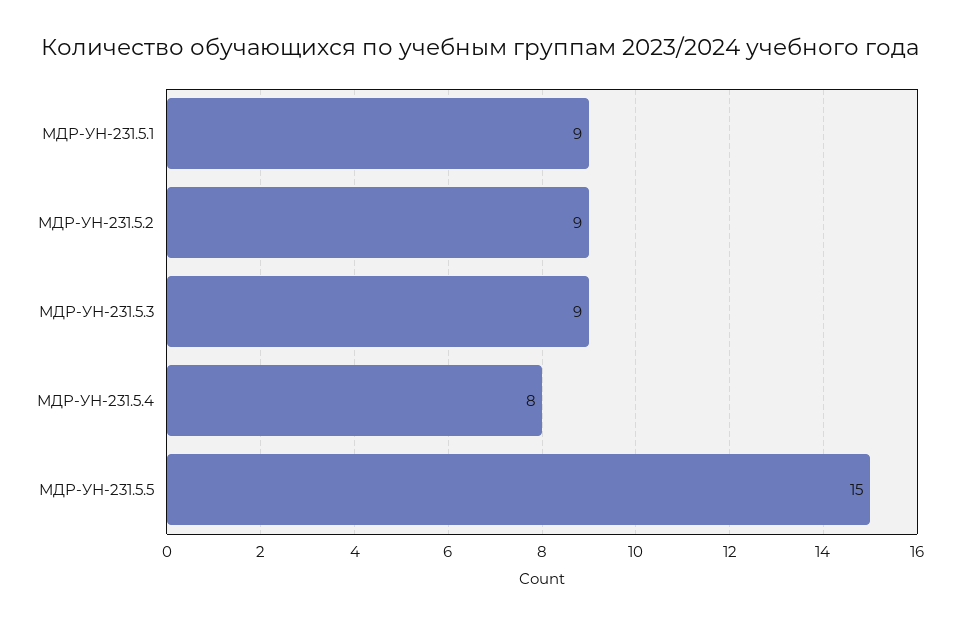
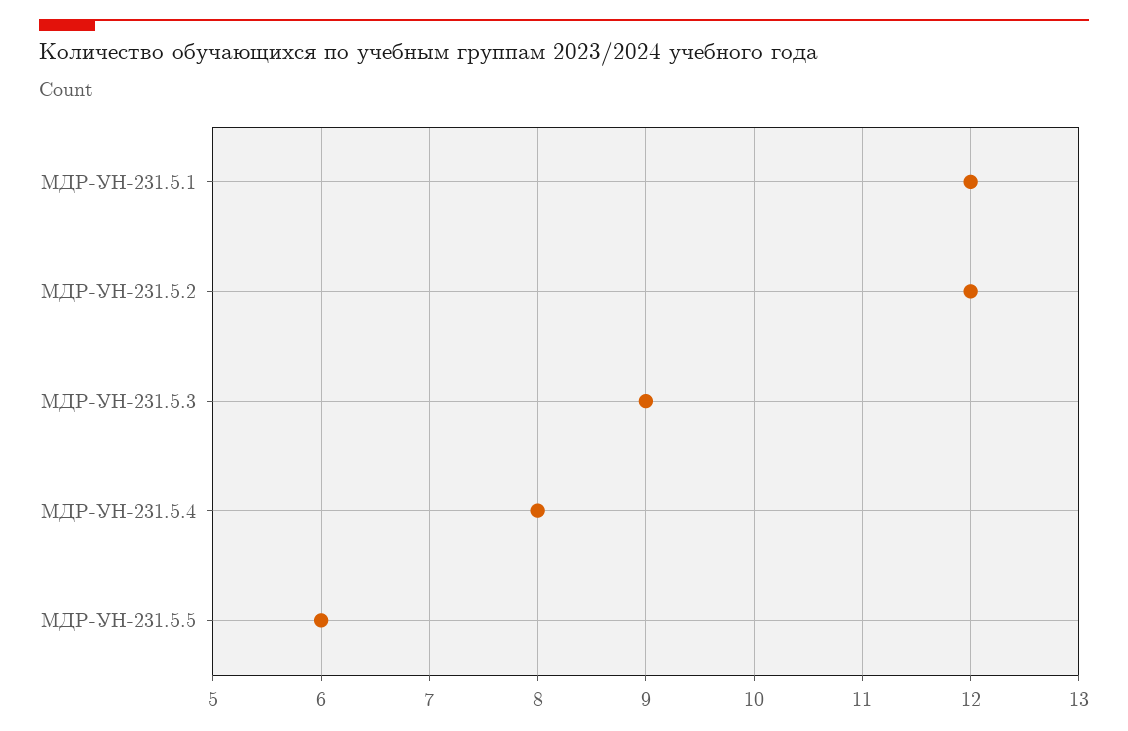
  {
-   "МДР-УН-231.5.1": 9,
+   "МДР-УН-231.5.1": 12,
-   "МДР-УН-231.5.2": 9,
+   "МДР-УН-231.5.2": 12,
    "МДР-УН-231.5.3": 9,
    "МДР-УН-231.5.4": 8,
-   "МДР-УН-231.5.5": 15
+   "МДР-УН-231.5.5": 6
  }

